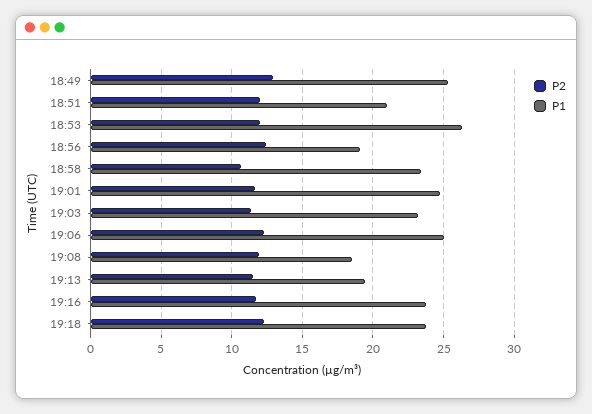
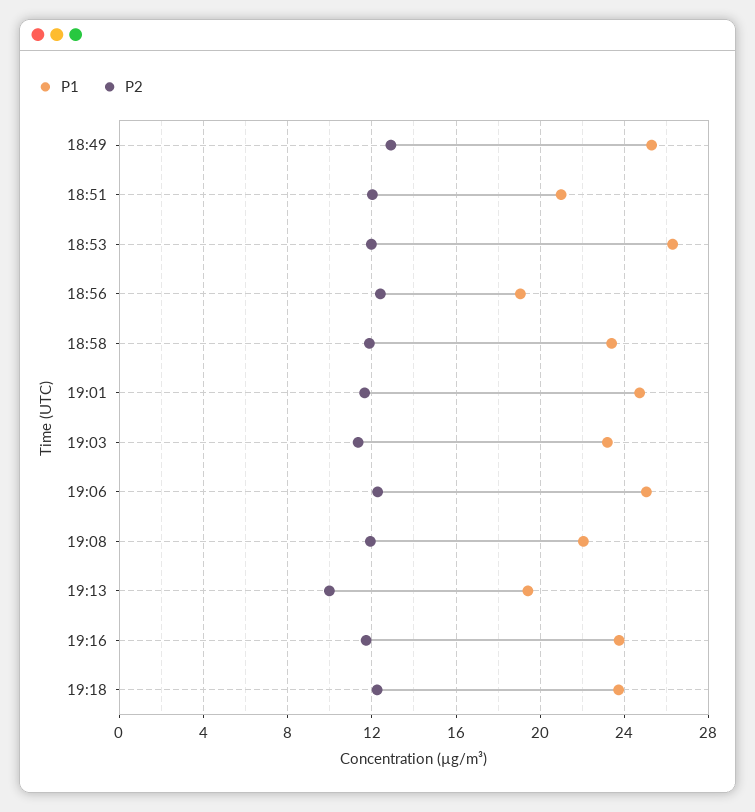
  {
    "P2": {
      "18:49": 13,
      "18:51": 12,
      "18:53": 12,
      "18:56": 12.5,
-     "18:58": 10.5,
+     "18:58": 12,
      "19:01": 11.5,
      "19:03": 11.5,
      "19:06": 12.5,
      "19:08": 12,
-     "19:13": 11.5,
+     "19:13": 10,
      "19:16": 11.5,
      "19:18": 12.5
    },
    "P1": {
      "18:49": 25.5,
      "18:51": 21,
      "18:53": 26.5,
      "18:56": 19,
      "18:58": 23.5,
      "19:01": 24.5,
      "19:03": 23,
      "19:06": 25,
-     "19:08": 18.5,
+     "19:08": 22,
      "19:13": 19.5,
      "19:16": 24,
      "19:18": 23.5
    }
  }

